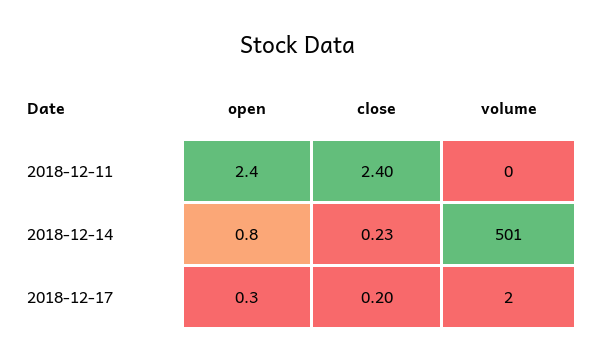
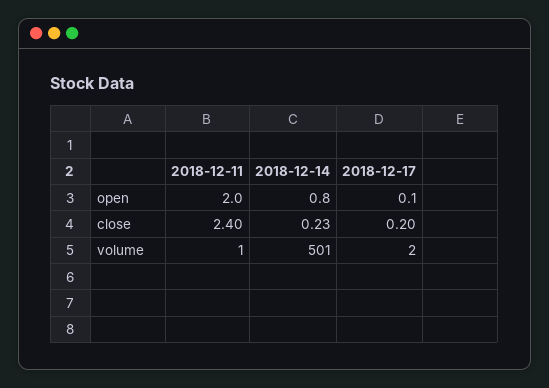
  {
    "open": {
-     "2018-12-11": 2.4,
+     "2018-12-11": 2,
      "2018-12-14": 0.8,
-     "2018-12-17": 0.3
+     "2018-12-17": 0.1
    },
    "close": {
      "2018-12-11": 2.4,
      "2018-12-14": 0.23,
      "2018-12-17": 0.2
    },
    "volume": {
-     "2018-12-11": 0,
+     "2018-12-11": 1,
      "2018-12-14": 501,
      "2018-12-17": 2
    }
  }

